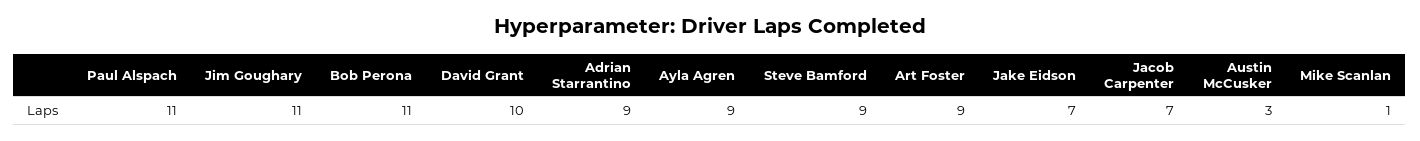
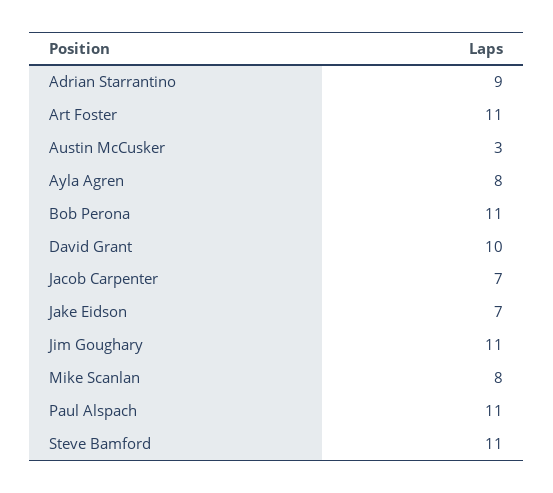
  {
    "Paul Alspach": 11,
    "Jim Goughary": 11,
    "Bob Perona": 11,
    "David Grant": 10,
    "Adrian Starrantino": 9,
-   "Ayla Agren": 9,
+   "Ayla Agren": 8,
-   "Steve Bamford": 9,
+   "Steve Bamford": 11,
-   "Art Foster": 9,
+   "Art Foster": 11,
    "Jake Eidson": 7,
    "Jacob Carpenter": 7,
    "Austin McCusker": 3,
-   "Mike Scanlan": 1
+   "Mike Scanlan": 8
  }

